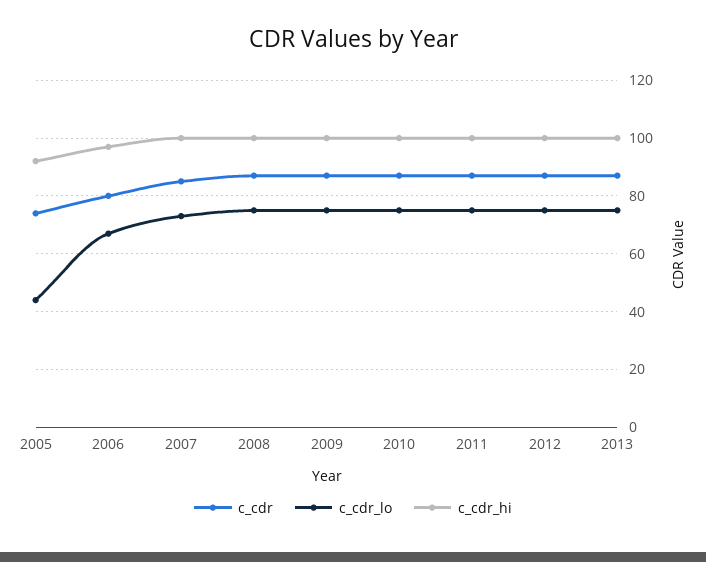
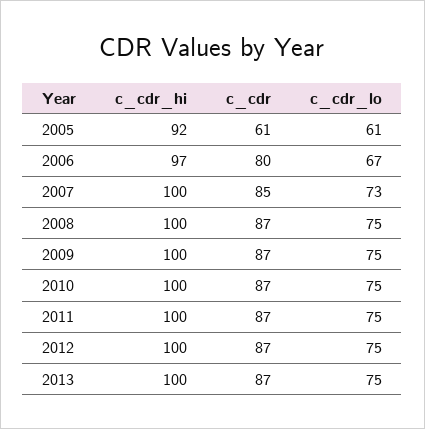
  {
    "c_cdr": {
-     "2005": 75,
+     "2005": 61,
      "2006": 80,
      "2007": 85,
      "2008": 87,
      "2009": 87,
      "2010": 87,
      "2011": 87,
      "2012": 87,
      "2013": 87
    },
    "c_cdr_lo": {
-     "2005": 45,
+     "2005": 61,
      "2006": 67,
      "2007": 73,
      "2008": 75,
      "2009": 75,
      "2010": 75,
      "2011": 75,
      "2012": 75,
      "2013": 75
    },
    "c_cdr_hi": {
      "2005": 92,
      "2006": 97,
      "2007": 100,
      "2008": 100,
      "2009": 100,
      "2010": 100,
      "2011": 100,
      "2012": 100,
      "2013": 100
    }
  }

